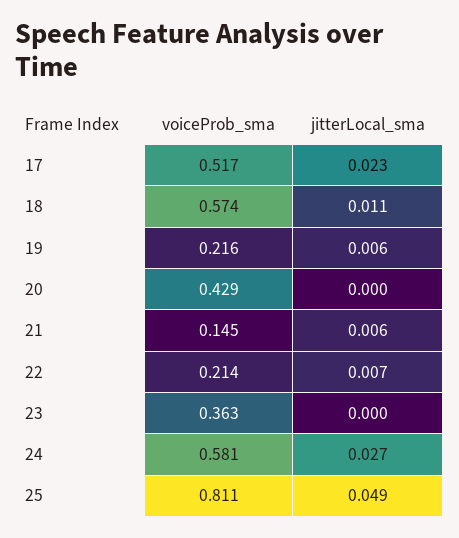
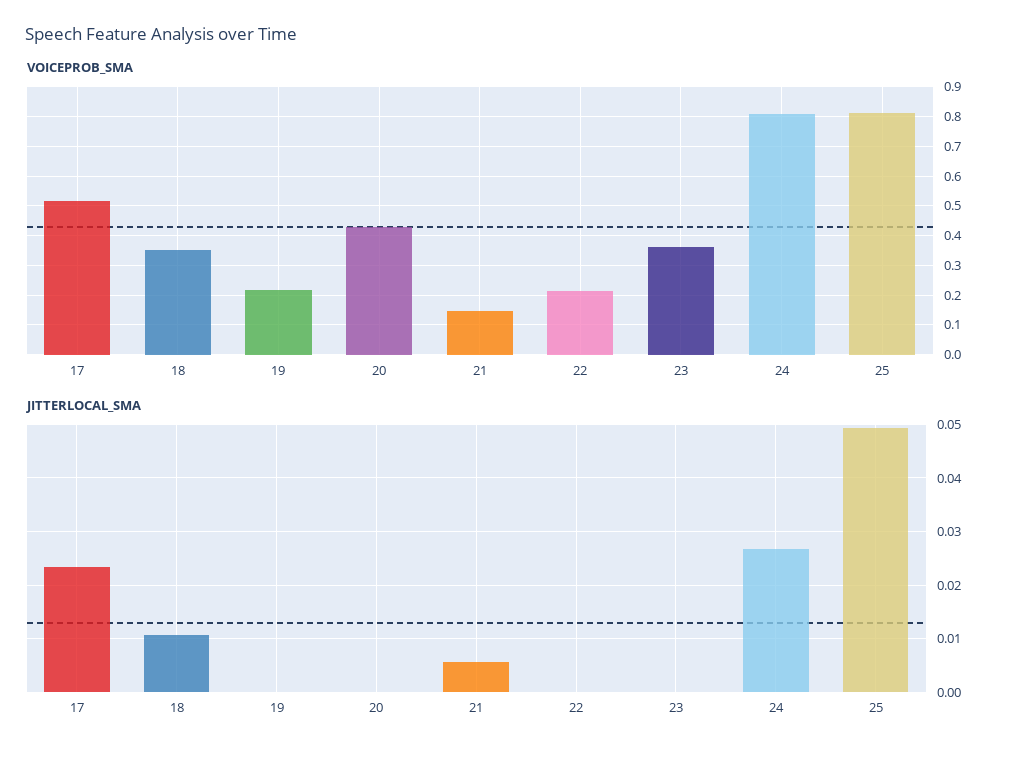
  {
    "voiceProb_sma": {
      "17": 0.517,
-     "18": 0.574,
+     "18": 0.35,
      "19": 0.216,
      "20": 0.429,
      "21": 0.145,
      "22": 0.214,
      "23": 0.363,
-     "24": 0.581,
+     "24": 0.8,
      "25": 0.811
    },
    "jitterLocal_sma": {
      "17": 0.023,
      "18": 0.011,
-     "19": 0.006,
+     "19": 0,
      "20": 0,
      "21": 0.006,
-     "22": 0.007,
+     "22": 0,
      "23": 0,
      "24": 0.027,
      "25": 0.049
    }
  }

